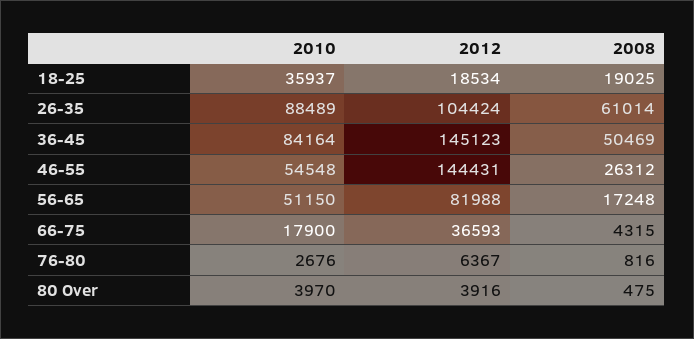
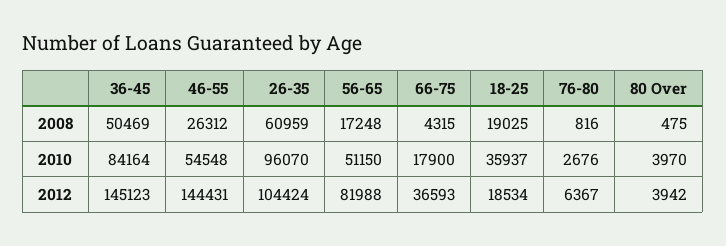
  {
    "2010": {
      "18-25": 35937,
-     "26-35": 88489,
+     "26-35": 96070,
      "36-45": 84164,
      "46-55": 54548,
      "56-65": 51150,
      "66-75": 17900,
      "76-80": 2676,
      "80 Over": 3970
    },
    "2012": {
      "18-25": 18534,
      "26-35": 104424,
      "36-45": 145123,
      "46-55": 144431,
      "56-65": 81988,
      "66-75": 36593,
      "76-80": 6367,
-     "80 Over": 3916
+     "80 Over": 3942
    },
    "2008": {
      "18-25": 19025,
-     "26-35": 61014,
+     "26-35": 60959,
      "36-45": 50469,
      "46-55": 26312,
      "56-65": 17248,
      "66-75": 4315,
      "76-80": 816,
      "80 Over": 475
    }
  }

